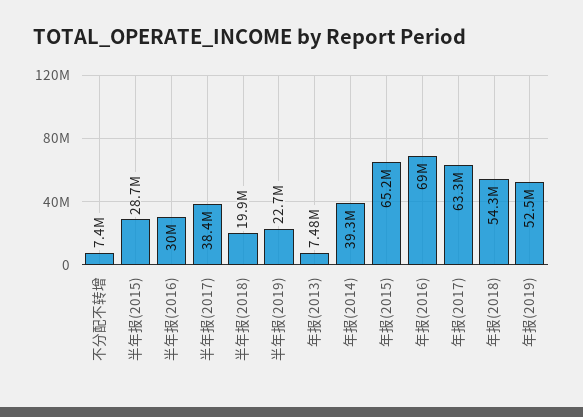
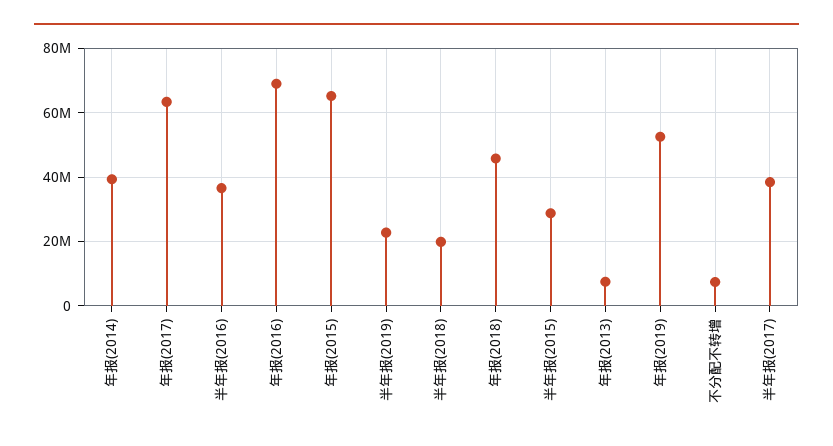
  {
    "不分配不转增": 7400000,
    "半年报(2015)": 28700000,
-   "半年报(2016)": 30000000,
+   "半年报(2016)": 36000000,
    "半年报(2017)": 38400000,
    "半年报(2018)": 19900000,
    "半年报(2019)": 22700000,
    "年报(2013)": 7480000,
    "年报(2014)": 39300000,
    "年报(2015)": 65200000,
    "年报(2016)": 69000000,
    "年报(2017)": 63300000,
-   "年报(2018)": 54300000,
+   "年报(2018)": 46000000,
    "年报(2019)": 52500000
  }

